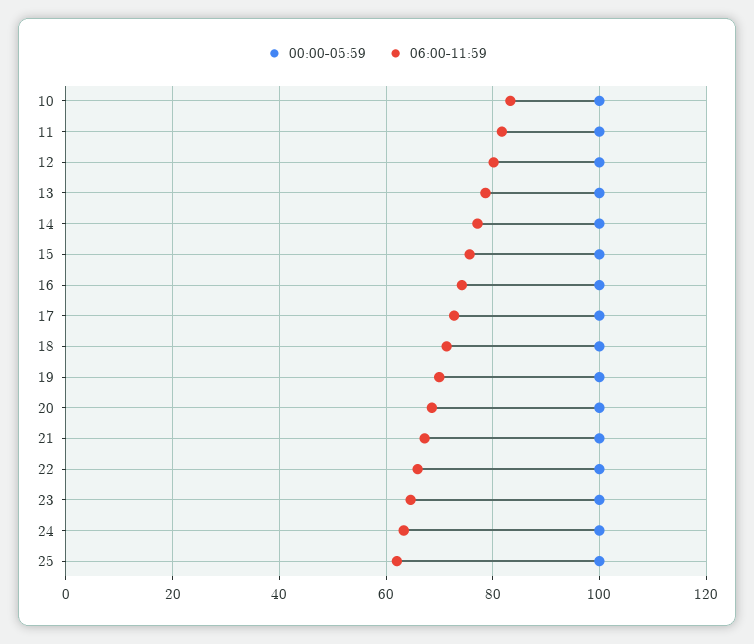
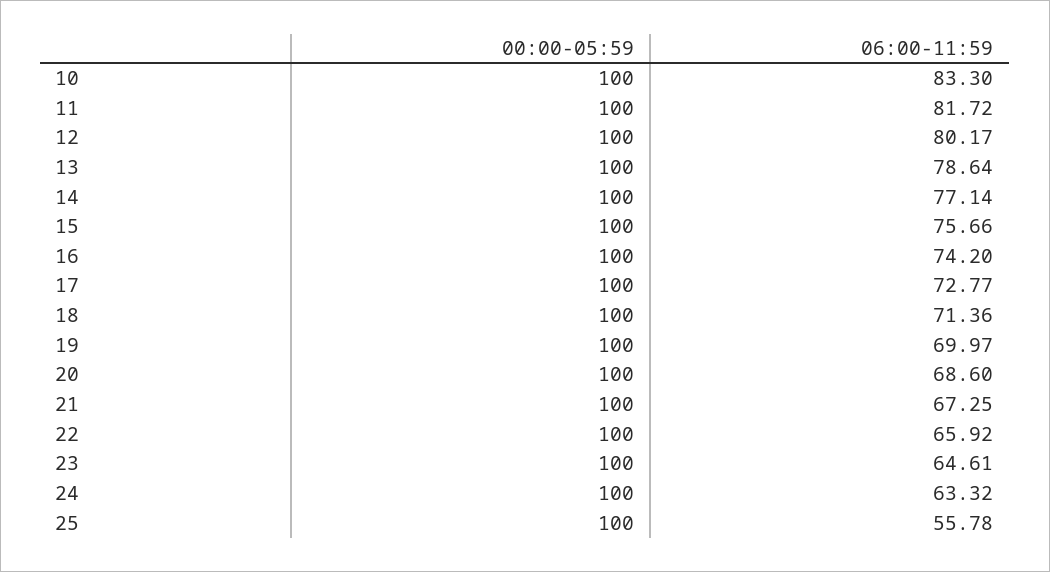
  {
    "00:00-05:59": {
      "10": 100,
      "11": 100,
      "12": 100,
      "13": 100,
      "14": 100,
      "15": 100,
      "16": 100,
      "17": 100,
      "18": 100,
      "19": 100,
      "20": 100,
      "21": 100,
      "22": 100,
      "23": 100,
      "24": 100,
      "25": 100
    },
    "06:00-11:59": {
      "10": 83.3,
      "11": 81.72,
      "12": 80.17,
      "13": 78.64,
      "14": 77.14,
      "15": 75.66,
      "16": 74.2,
      "17": 72.77,
      "18": 71.36,
      "19": 69.97,
      "20": 68.6,
      "21": 67.25,
      "22": 65.92,
      "23": 64.61,
      "24": 63.32,
-     "25": 62
+     "25": 55.78
    }
  }

